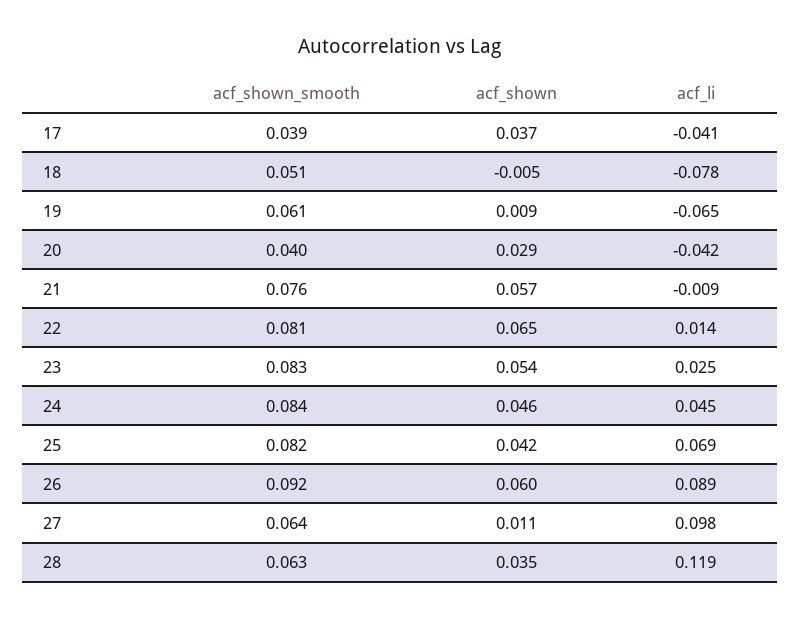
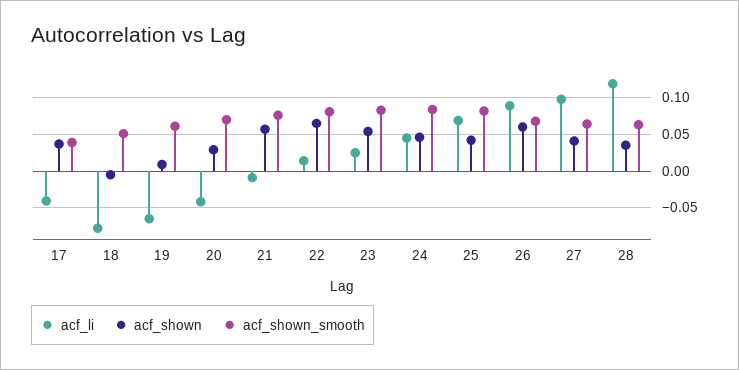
  {
    "acf_shown_smooth": {
      "17": 0.039,
      "18": 0.051,
      "19": 0.061,
-     "20": 0.04,
+     "20": 0.07,
      "21": 0.076,
      "22": 0.081,
      "23": 0.083,
      "24": 0.084,
      "25": 0.082,
-     "26": 0.092,
+     "26": 0.07,
      "27": 0.064,
      "28": 0.063
    },
    "acf_shown": {
      "17": 0.037,
      "18": -0.005,
      "19": 0.009,
      "20": 0.029,
      "21": 0.057,
      "22": 0.065,
      "23": 0.054,
      "24": 0.046,
      "25": 0.042,
      "26": 0.06,
-     "27": 0.011,
+     "27": 0.04,
      "28": 0.035
    },
    "acf_li": {
      "17": -0.041,
      "18": -0.078,
      "19": -0.065,
      "20": -0.042,
      "21": -0.009,
      "22": 0.014,
      "23": 0.025,
      "24": 0.045,
      "25": 0.069,
      "26": 0.089,
      "27": 0.098,
      "28": 0.119
    }
  }

